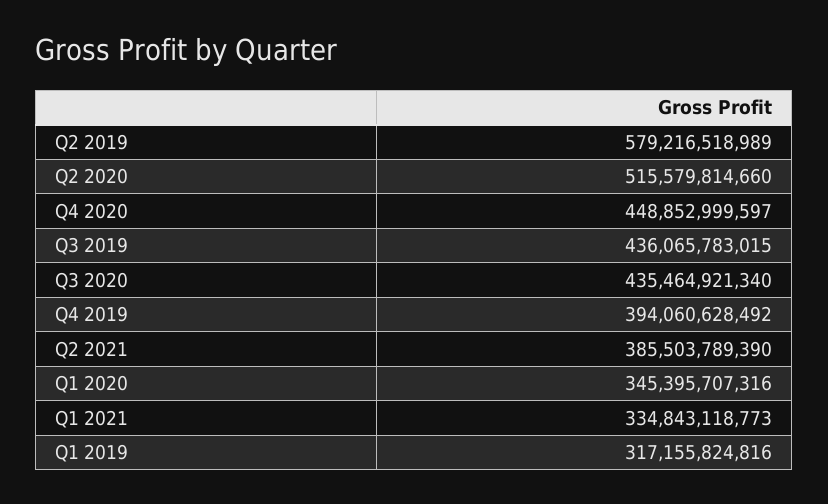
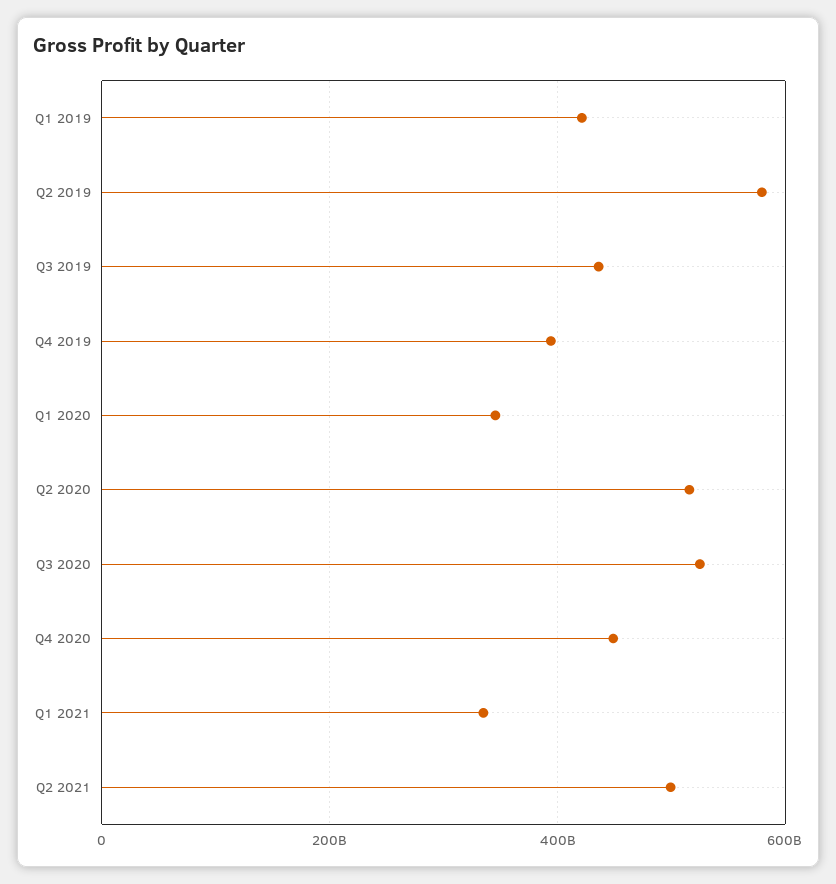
  {
    "Q2 2019": 579216518989,
    "Q2 2020": 515579814660,
    "Q4 2020": 448852999597,
    "Q3 2019": 436065783015,
-   "Q3 2020": 435464921340,
+   "Q3 2020": 520000000000,
    "Q4 2019": 394060628492,
-   "Q2 2021": 385503789390,
+   "Q2 2021": 500000000000,
    "Q1 2020": 345395707316,
    "Q1 2021": 334843118773,
-   "Q1 2019": 317155824816
+   "Q1 2019": 420000000000
  }

